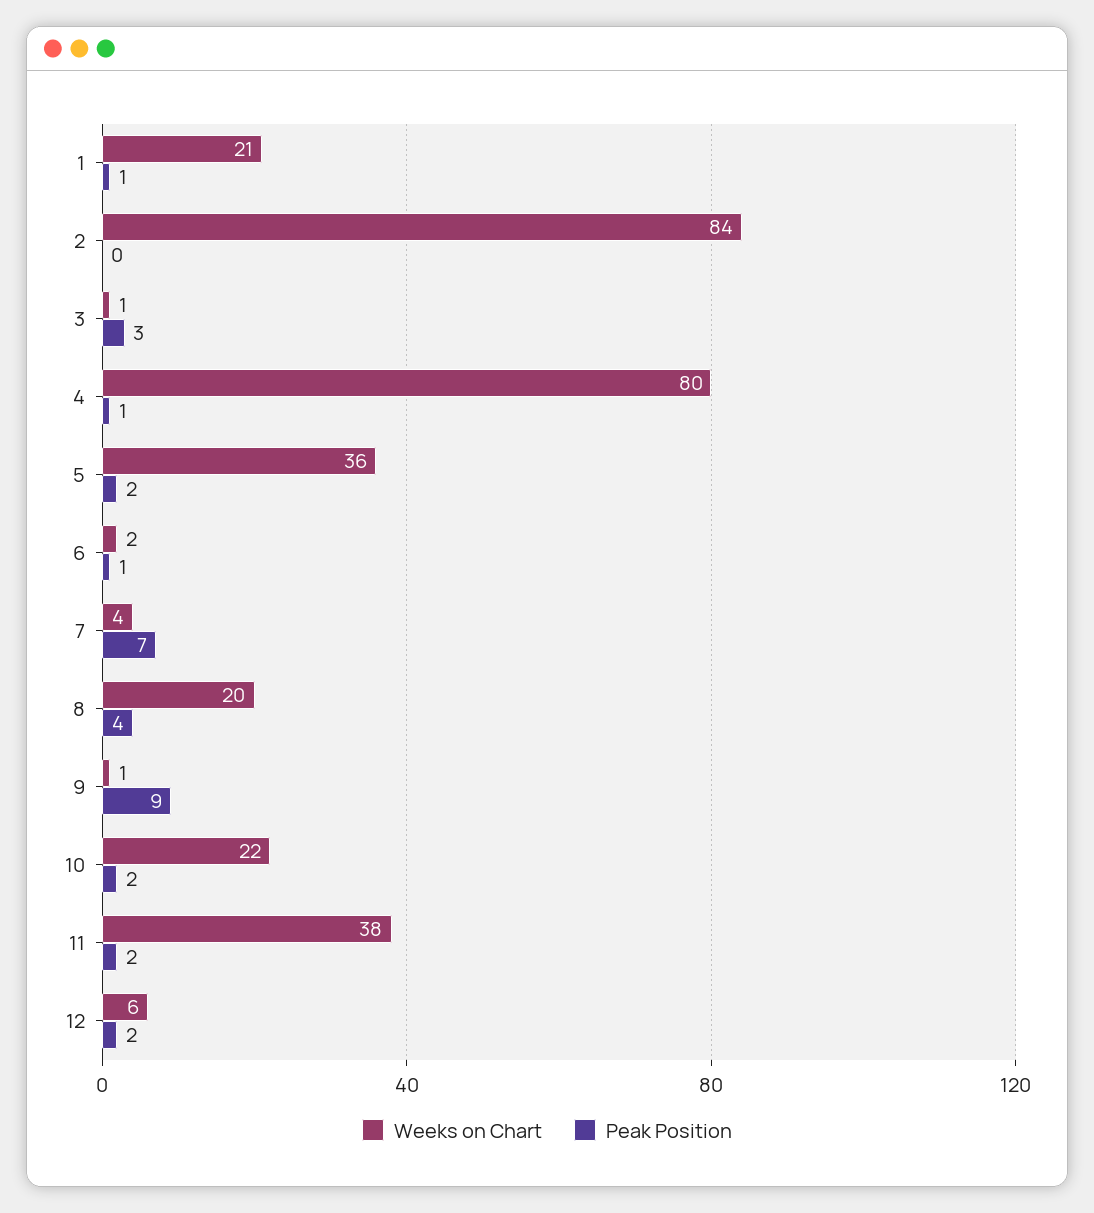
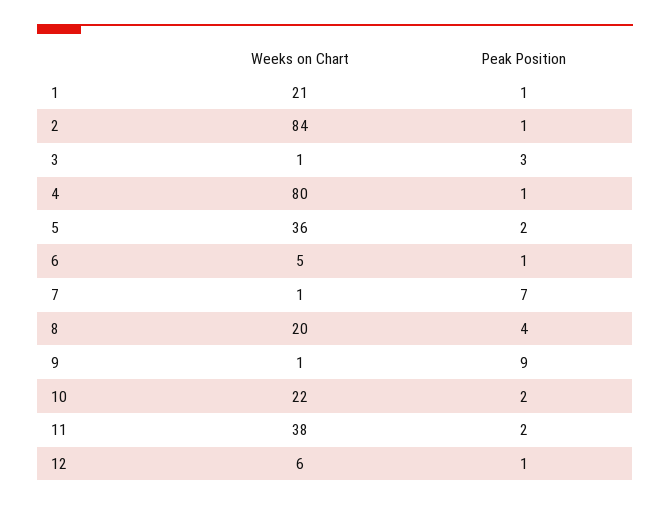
  {
    "Weeks on Chart": {
      "1": 21,
      "2": 84,
      "3": 1,
      "4": 80,
      "5": 36,
-     "6": 2,
+     "6": 5,
-     "7": 4,
+     "7": 1,
      "8": 20,
      "9": 1,
      "10": 22,
      "11": 38,
      "12": 6
    },
    "Peak Position": {
      "1": 1,
-     "2": 0,
+     "2": 1,
      "3": 3,
      "4": 1,
      "5": 2,
      "6": 1,
      "7": 7,
      "8": 4,
      "9": 9,
      "10": 2,
      "11": 2,
-     "12": 2
+     "12": 1
    }
  }

